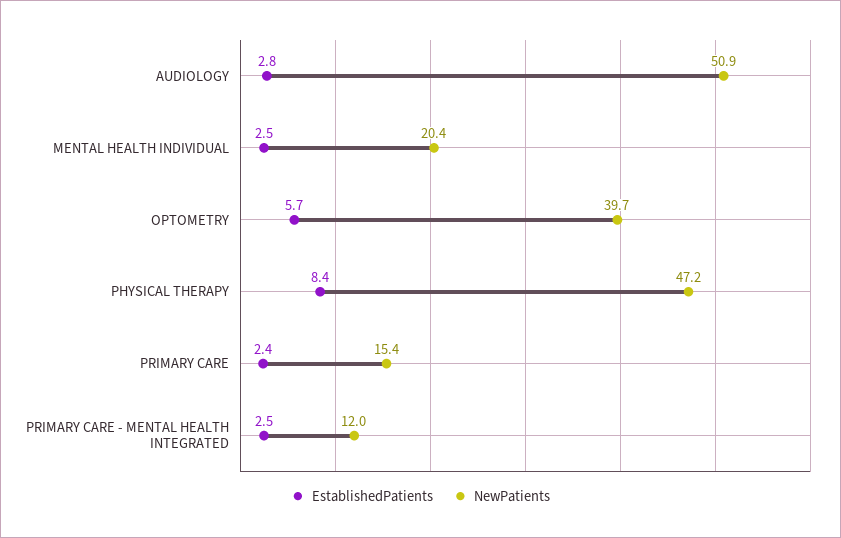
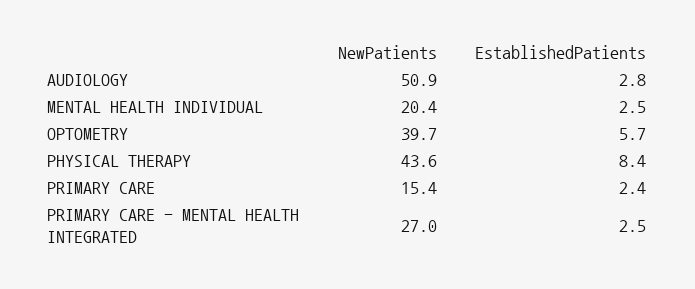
  {
    "EstablishedPatients": {
      "AUDIOLOGY": 2.8,
      "MENTAL HEALTH INDIVIDUAL": 2.5,
      "OPTOMETRY": 5.7,
      "PHYSICAL THERAPY": 8.4,
      "PRIMARY CARE": 2.4,
      "PRIMARY CARE - MENTAL HEALTH INTEGRATED": 2.5
    },
    "NewPatients": {
      "AUDIOLOGY": 50.9,
      "MENTAL HEALTH INDIVIDUAL": 20.4,
      "OPTOMETRY": 39.7,
-     "PHYSICAL THERAPY": 47.2,
+     "PHYSICAL THERAPY": 43.6,
      "PRIMARY CARE": 15.4,
-     "PRIMARY CARE - MENTAL HEALTH INTEGRATED": 12
+     "PRIMARY CARE - MENTAL HEALTH INTEGRATED": 27
    }
  }

